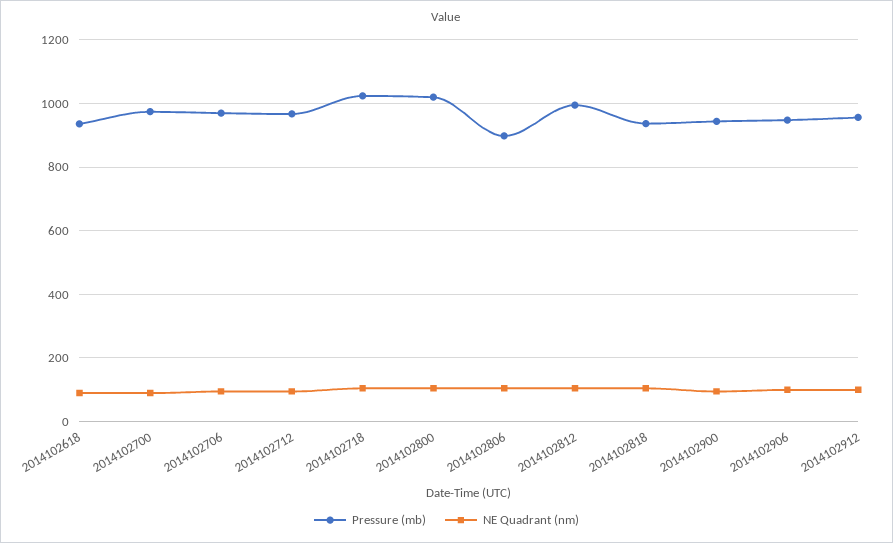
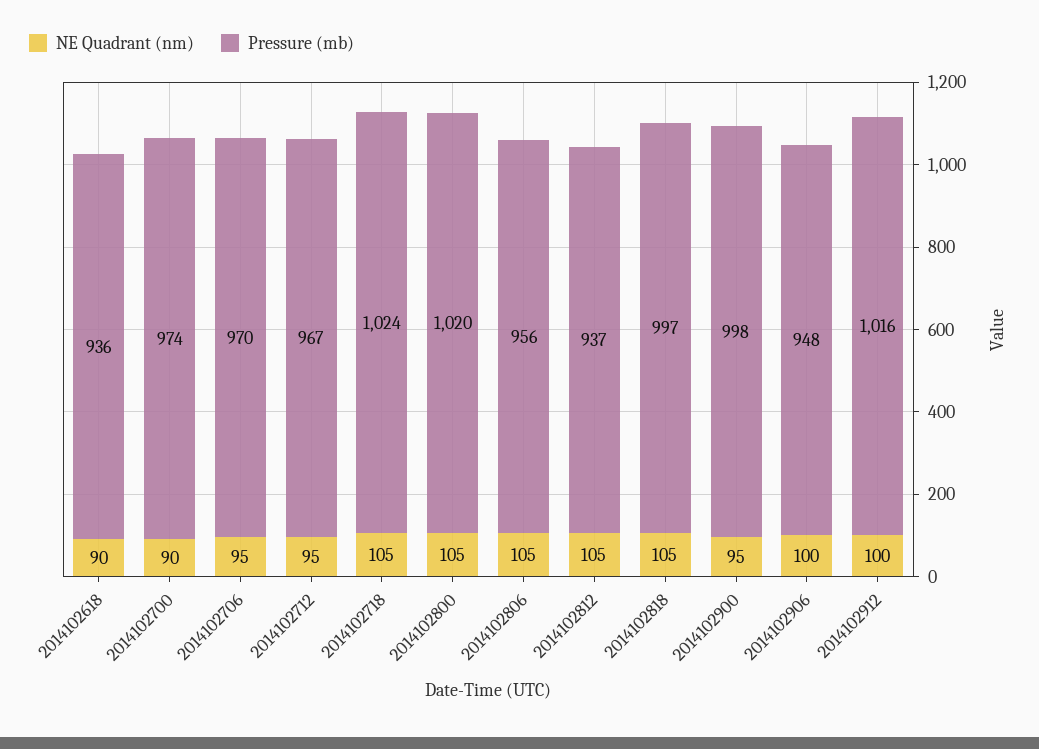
  {
    "Pressure (mb)": {
      "2014102618": 936,
      "2014102700": 974,
      "2014102706": 970,
      "2014102712": 967,
      "2014102718": 1024,
      "2014102800": 1020,
-     "2014102806": 900,
+     "2014102806": 956,
-     "2014102812": 1000,
+     "2014102812": 937,
-     "2014102818": 940,
+     "2014102818": 997,
-     "2014102900": 940,
+     "2014102900": 998,
      "2014102906": 948,
-     "2014102912": 960
+     "2014102912": 1016
    },
    "NE Quadrant (nm)": {
      "2014102618": 90,
      "2014102700": 90,
      "2014102706": 95,
      "2014102712": 95,
      "2014102718": 105,
      "2014102800": 105,
      "2014102806": 105,
      "2014102812": 105,
      "2014102818": 105,
      "2014102900": 95,
      "2014102906": 100,
      "2014102912": 100
    }
  }

